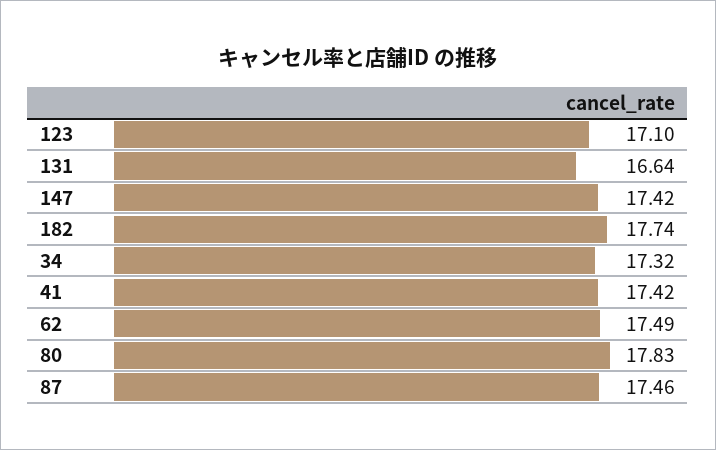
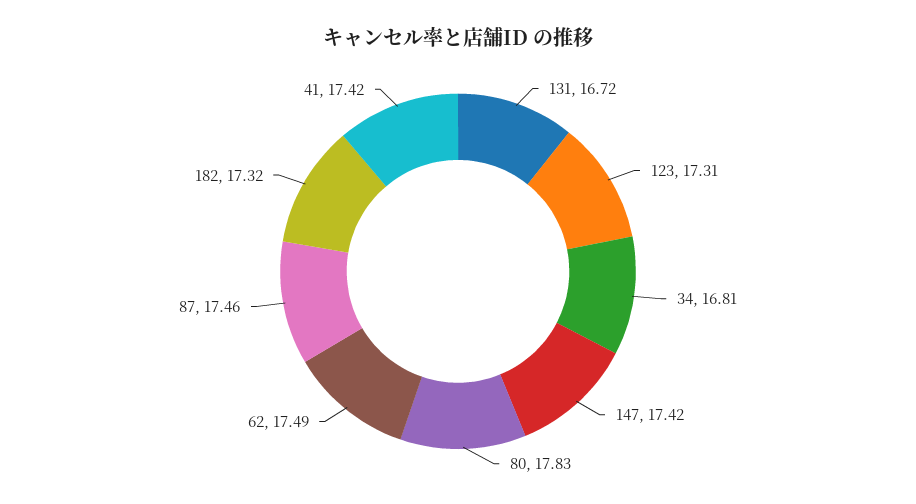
  {
-   "123": 17.1,
+   "123": 17.31,
-   "131": 16.64,
+   "131": 16.72,
    "147": 17.42,
-   "182": 17.74,
+   "182": 17.32,
-   "34": 17.32,
+   "34": 16.81,
    "41": 17.42,
    "62": 17.49,
    "80": 17.83,
    "87": 17.46
  }

